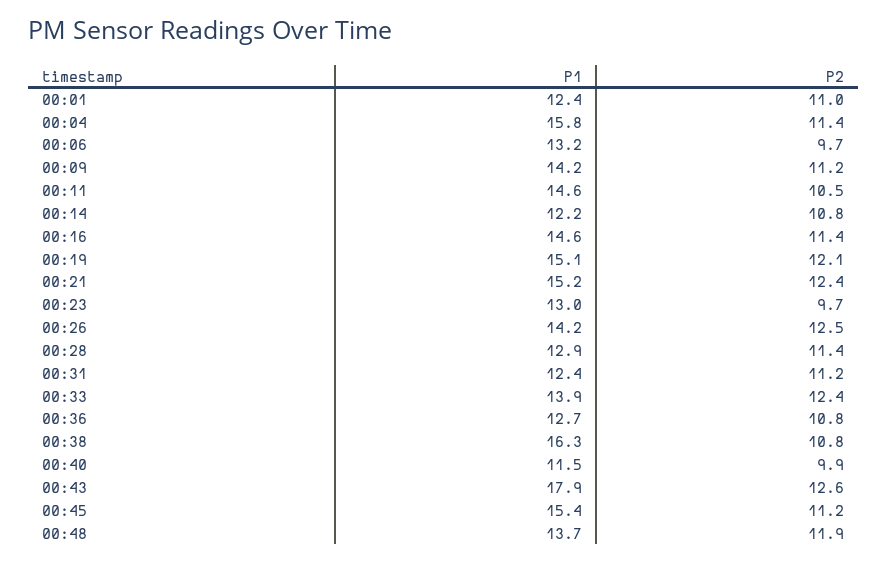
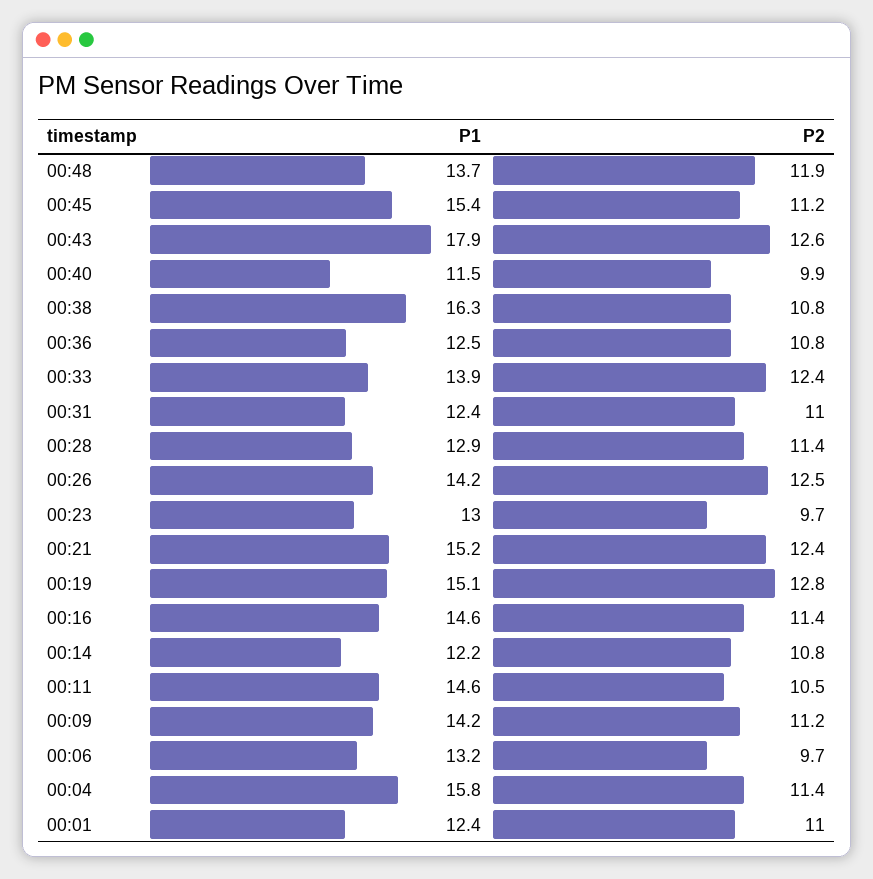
  {
    "P1": {
      "00:01": 12.4,
      "00:04": 15.8,
      "00:06": 13.2,
      "00:09": 14.2,
      "00:11": 14.6,
      "00:14": 12.2,
      "00:16": 14.6,
      "00:19": 15.1,
      "00:21": 15.2,
      "00:23": 13,
      "00:26": 14.2,
      "00:28": 12.9,
      "00:31": 12.4,
      "00:33": 13.9,
-     "00:36": 12.7,
+     "00:36": 12.5,
      "00:38": 16.3,
      "00:40": 11.5,
      "00:43": 17.9,
      "00:45": 15.4,
      "00:48": 13.7
    },
    "P2": {
      "00:01": 11,
      "00:04": 11.4,
      "00:06": 9.7,
      "00:09": 11.2,
      "00:11": 10.5,
      "00:14": 10.8,
      "00:16": 11.4,
-     "00:19": 12.1,
+     "00:19": 12.8,
      "00:21": 12.4,
      "00:23": 9.7,
      "00:26": 12.5,
      "00:28": 11.4,
-     "00:31": 11.2,
+     "00:31": 11,
      "00:33": 12.4,
      "00:36": 10.8,
      "00:38": 10.8,
      "00:40": 9.9,
      "00:43": 12.6,
      "00:45": 11.2,
      "00:48": 11.9
    }
  }

